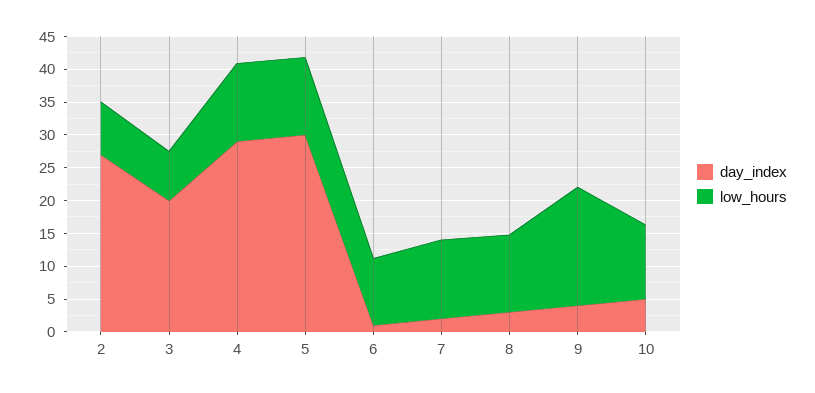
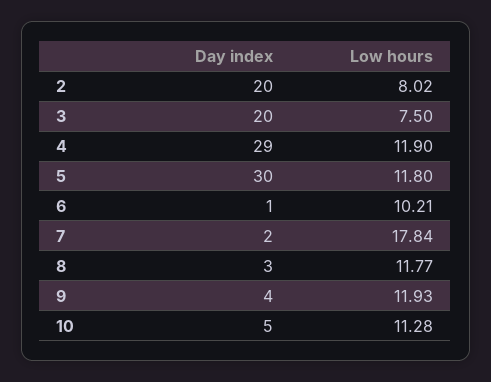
  {
    "day_index": {
-     "2": 27.5,
+     "2": 20,
      "3": 20,
      "4": 29,
      "5": 30,
      "6": 1,
      "7": 2,
      "8": 3,
      "9": 4,
      "10": 5
    },
    "low_hours": {
      "2": 8.02,
      "3": 7.5,
      "4": 11.9,
      "5": 11.8,
      "6": 10.21,
-     "7": 12.5,
+     "7": 17.84,
      "8": 11.77,
-     "9": 17.5,
+     "9": 11.93,
      "10": 11.28
    }
  }

